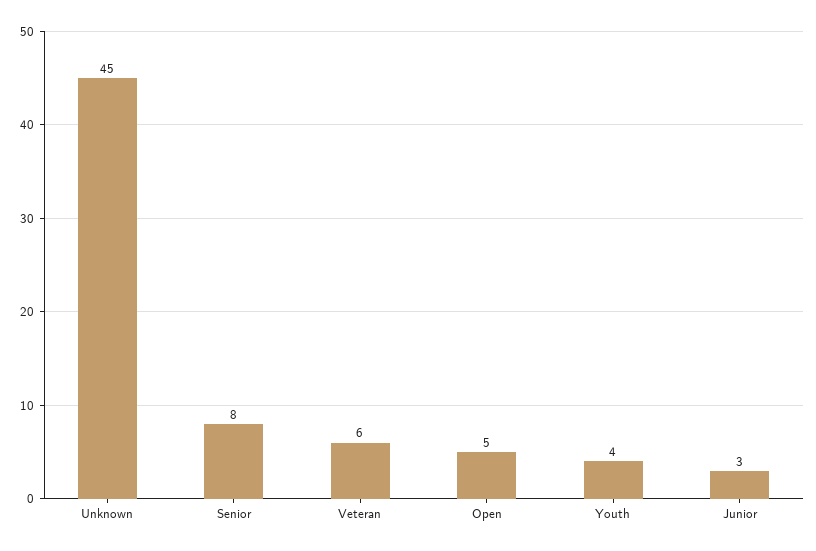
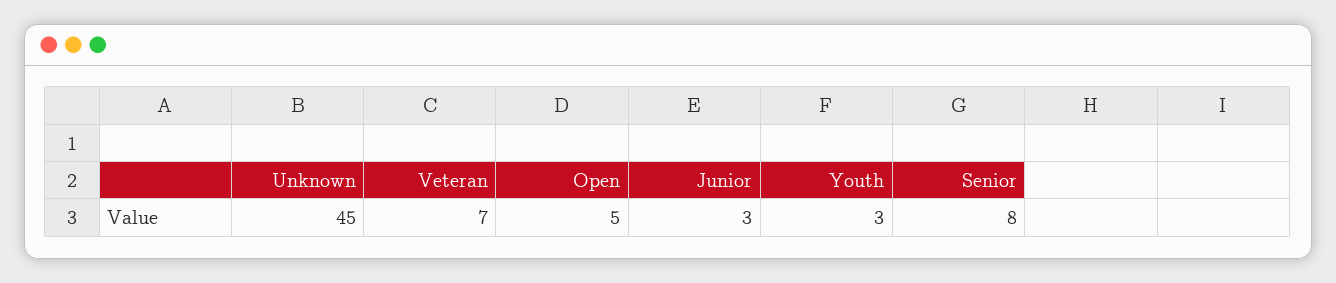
  {
    "Unknown": 45,
    "Senior": 8,
-   "Veteran": 6,
+   "Veteran": 7,
    "Open": 5,
-   "Youth": 4,
+   "Youth": 3,
    "Junior": 3
  }

